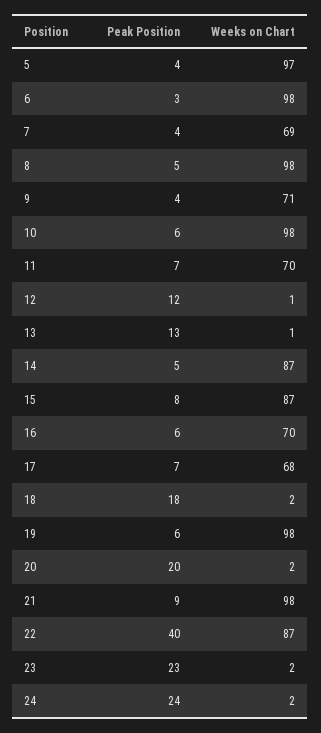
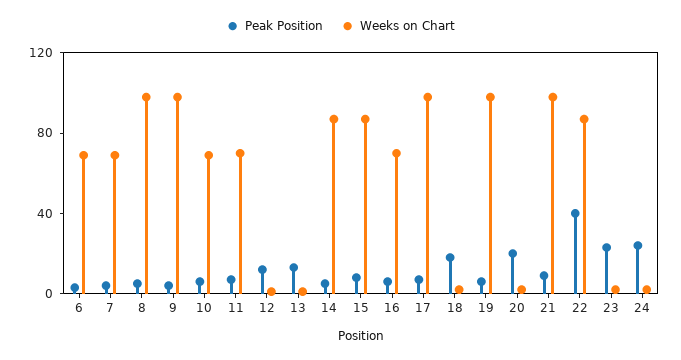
  {
    "Peak Position": {
-     "5": 4,
      "6": 3,
      "7": 4,
      "8": 5,
      "9": 4,
      "10": 6,
      "11": 7,
      "12": 12,
      "13": 13,
      "14": 5,
      "15": 8,
      "16": 6,
      "17": 7,
      "18": 18,
      "19": 6,
      "20": 20,
      "21": 9,
      "22": 40,
      "23": 23,
      "24": 24
    },
    "Weeks on Chart": {
-     "5": 97,
-     "6": 98,
+     "6": 70,
      "7": 69,
      "8": 98,
-     "9": 71,
+     "9": 100,
-     "10": 98,
+     "10": 70,
      "11": 70,
      "12": 1,
      "13": 1,
      "14": 87,
      "15": 87,
      "16": 70,
-     "17": 68,
+     "17": 100,
      "18": 2,
      "19": 98,
      "20": 2,
      "21": 98,
      "22": 87,
      "23": 2,
      "24": 2
    }
  }

